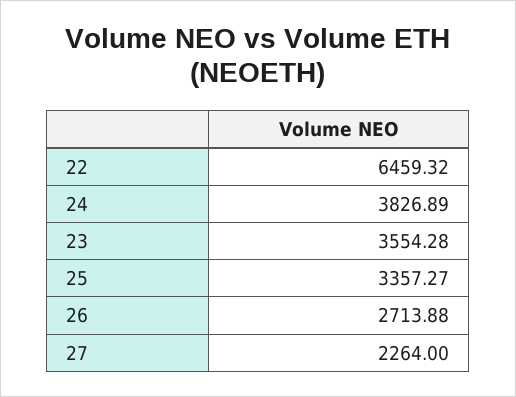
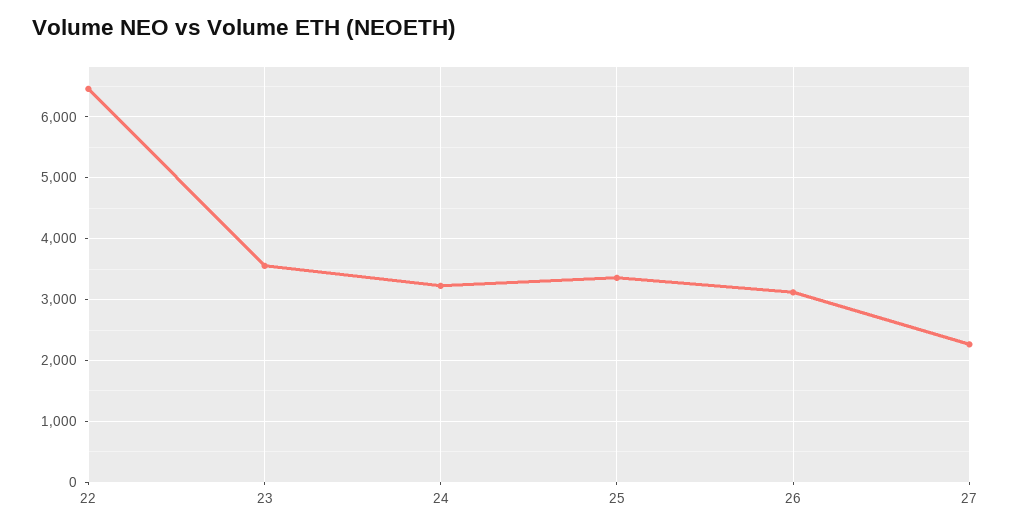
  {
    "22": 6459.32,
-   "24": 3826.89,
+   "24": 3200,
    "23": 3554.28,
    "25": 3357.27,
-   "26": 2713.88,
+   "26": 3100,
    "27": 2264
  }

